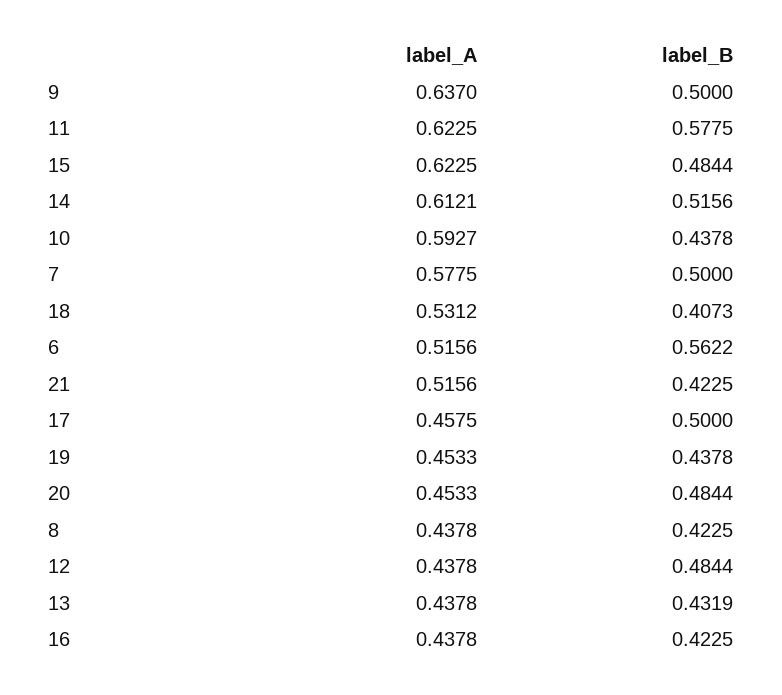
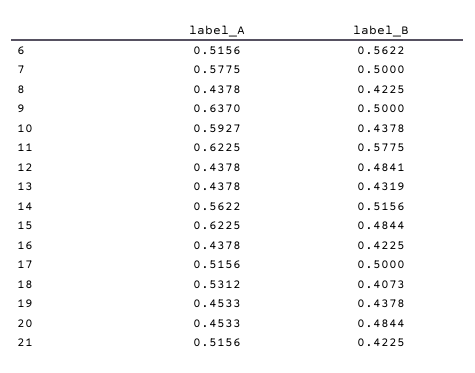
  {
    "label_A": {
      "9": 0.637,
      "11": 0.6225,
      "15": 0.6225,
-     "14": 0.6121,
+     "14": 0.5622,
      "10": 0.5927,
      "7": 0.5775,
      "18": 0.5312,
      "6": 0.5156,
      "21": 0.5156,
-     "17": 0.4575,
+     "17": 0.5156,
      "19": 0.4533,
      "20": 0.4533,
      "8": 0.4378,
      "12": 0.4378,
      "13": 0.4378,
      "16": 0.4378
    },
    "label_B": {
      "9": 0.5,
      "11": 0.5775,
      "15": 0.4844,
      "14": 0.5156,
      "10": 0.4378,
      "7": 0.5,
      "18": 0.4073,
      "6": 0.5622,
      "21": 0.4225,
      "17": 0.5,
      "19": 0.4378,
      "20": 0.4844,
      "8": 0.4225,
-     "12": 0.4844,
+     "12": 0.4841,
      "13": 0.4319,
      "16": 0.4225
    }
  }

